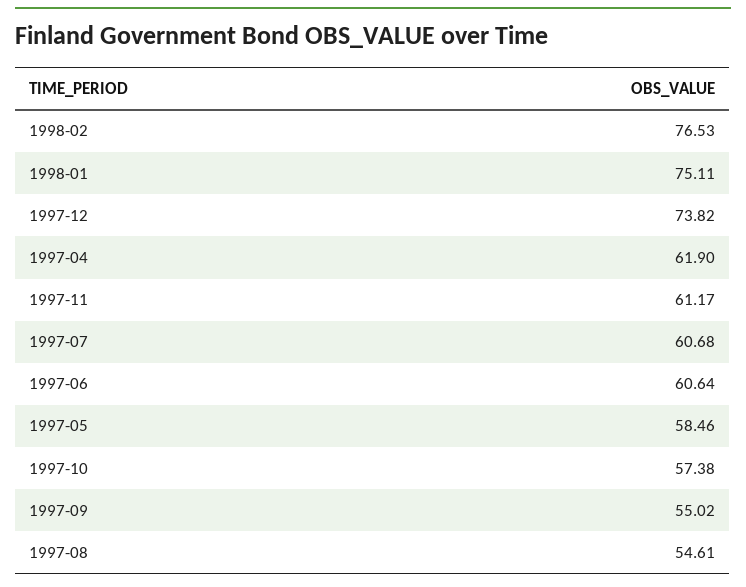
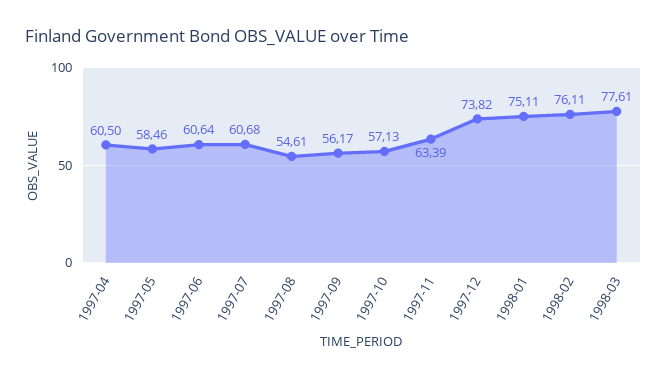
  {
-   "1998-02": 76.53,
+   "1998-02": 76.11,
    "1998-01": 75.11,
    "1997-12": 73.82,
-   "1997-04": 61.9,
+   "1997-04": 60.5,
-   "1997-11": 61.17,
+   "1997-11": 63.39,
    "1997-07": 60.68,
    "1997-06": 60.64,
    "1997-05": 58.46,
-   "1997-10": 57.38,
+   "1997-10": 57.13,
-   "1997-09": 55.02,
+   "1997-09": 56.17,
-   "1997-08": 54.61
+   "1997-08": 54.61,
+   "1998-03": 77.61
  }

